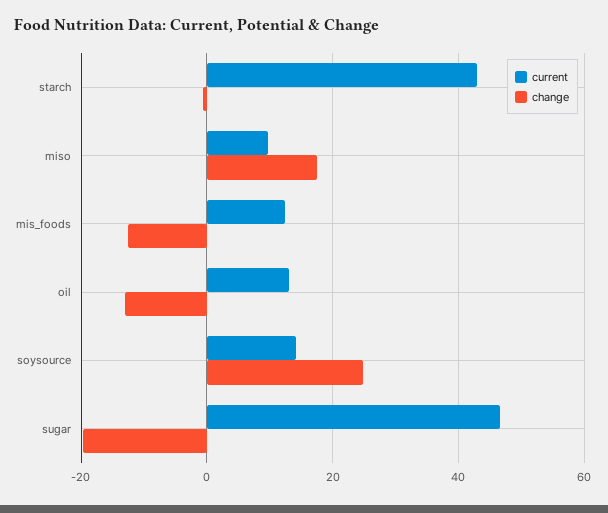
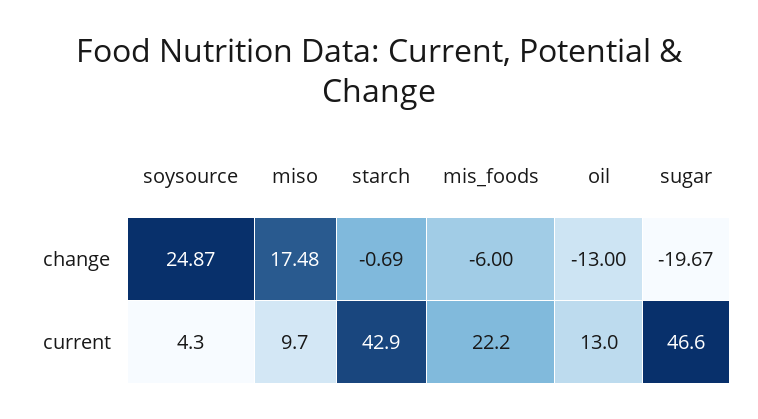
  {
    "current": {
      "starch": 42.9,
      "miso": 9.7,
-     "mis_foods": 12,
+     "mis_foods": 22.2,
      "oil": 13,
-     "soysource": 14,
+     "soysource": 4.3,
      "sugar": 46.6
    },
    "change": {
      "starch": -0.69,
      "miso": 17.48,
-     "mis_foods": -12,
+     "mis_foods": -6,
      "oil": -13,
      "soysource": 24.87,
      "sugar": -19.67
    }
  }

